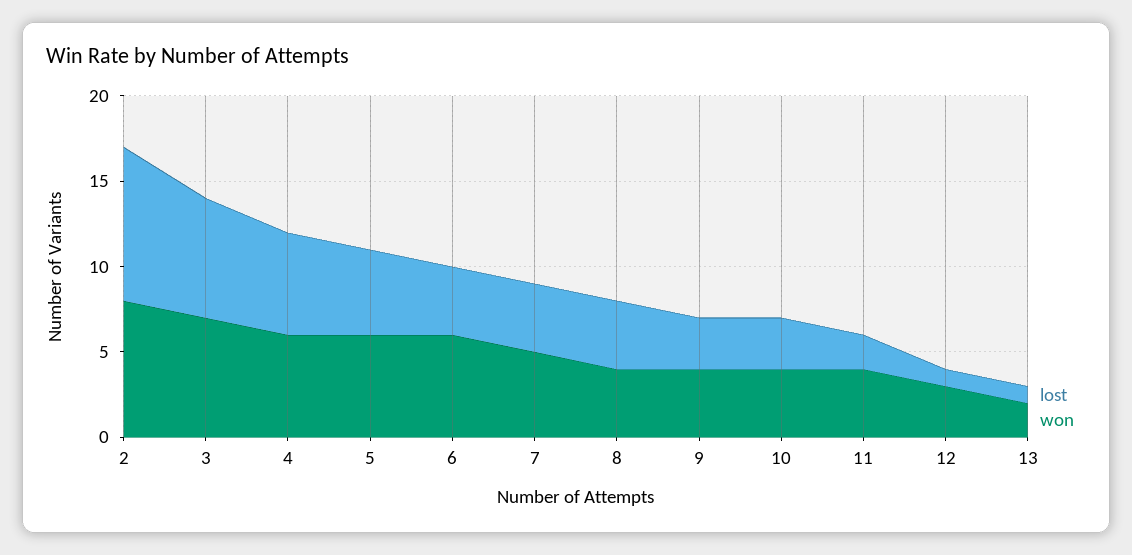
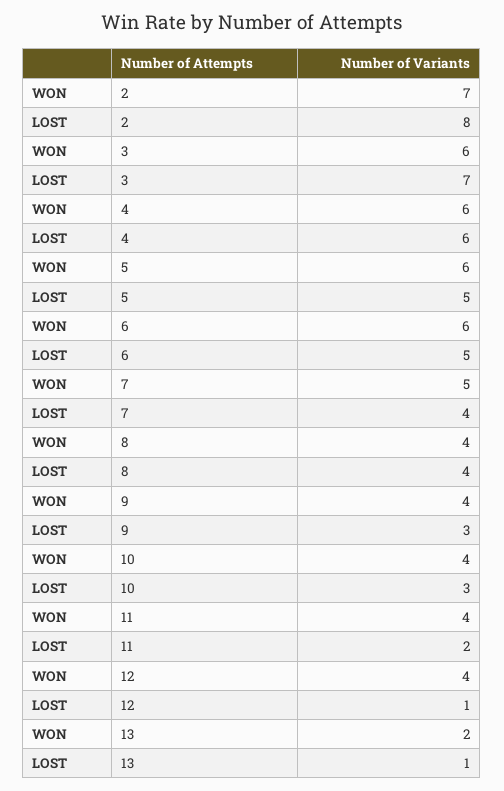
  {
    "lost": {
-     "2": 9,
+     "2": 8,
      "3": 7,
      "4": 6,
      "5": 5,
-     "6": 4,
+     "6": 5,
      "7": 4,
      "8": 4,
      "9": 3,
      "10": 3,
      "11": 2,
      "12": 1,
      "13": 1
    },
    "won": {
-     "2": 8,
+     "2": 7,
-     "3": 7,
+     "3": 6,
      "4": 6,
      "5": 6,
      "6": 6,
      "7": 5,
      "8": 4,
      "9": 4,
      "10": 4,
      "11": 4,
-     "12": 3,
+     "12": 4,
      "13": 2
    }
  }

